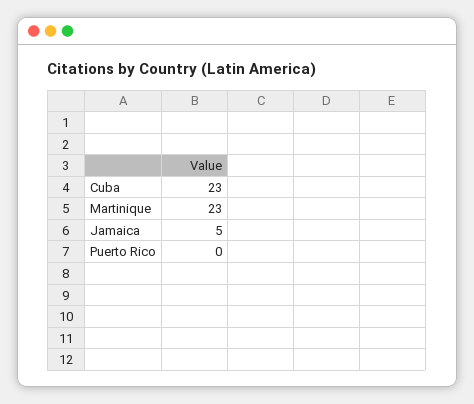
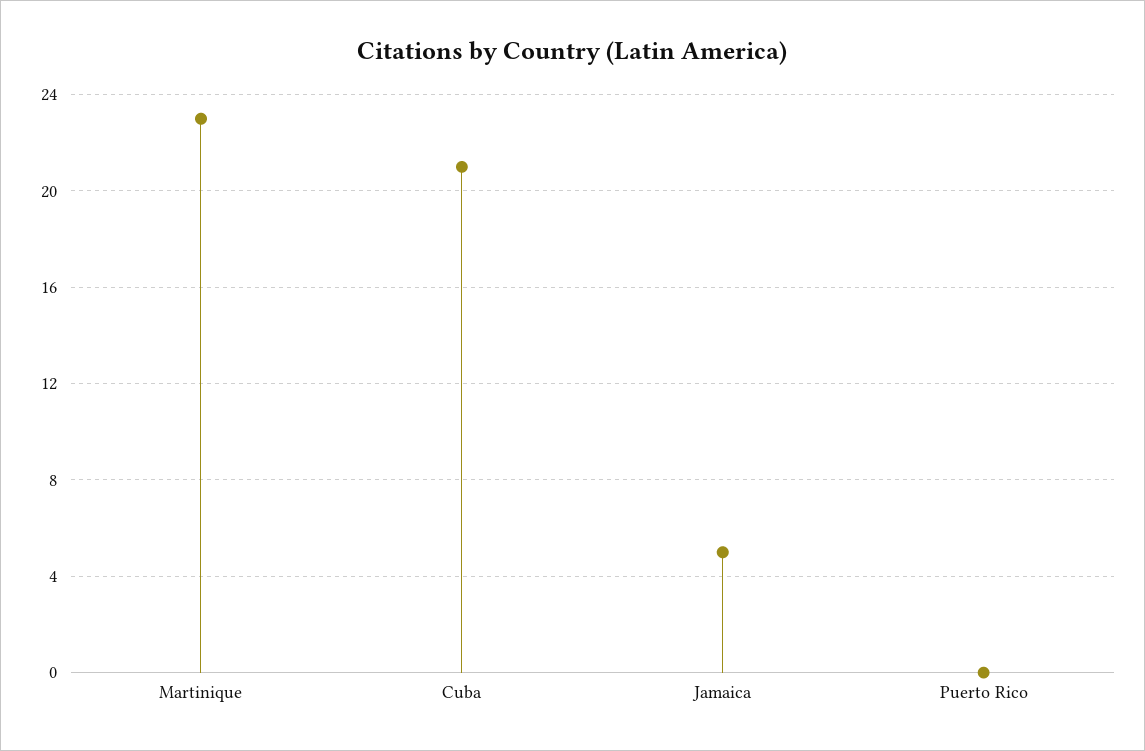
  {
-   "Cuba": 23,
+   "Cuba": 21,
    "Martinique": 23,
    "Jamaica": 5,
    "Puerto Rico": 0
  }

